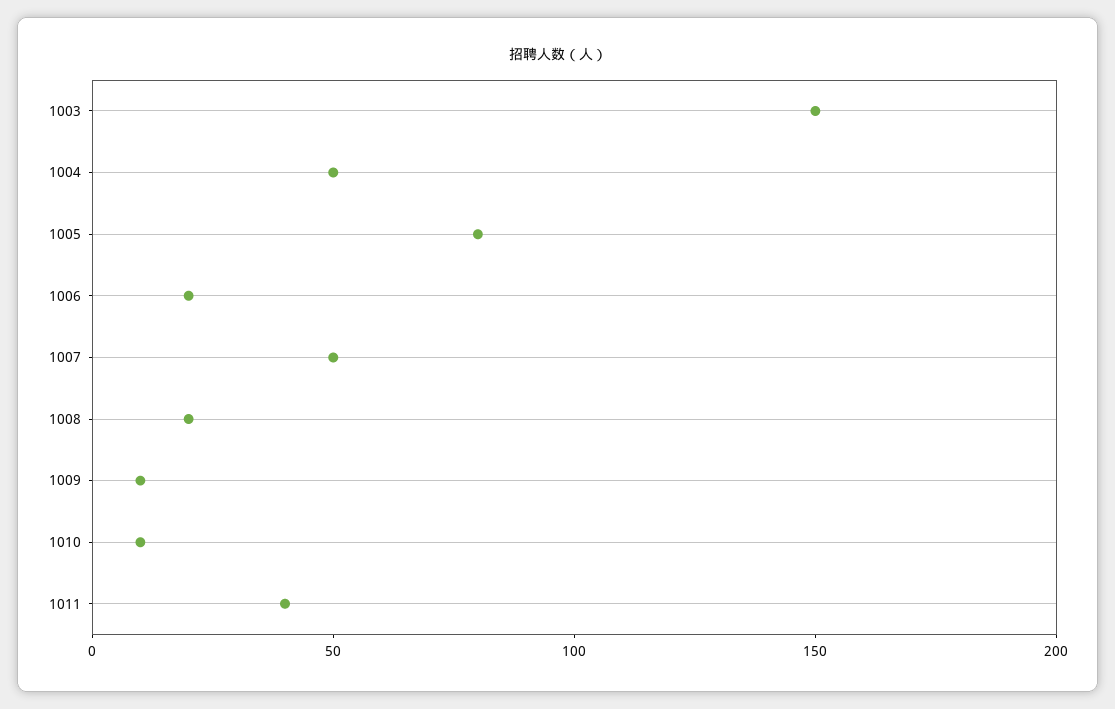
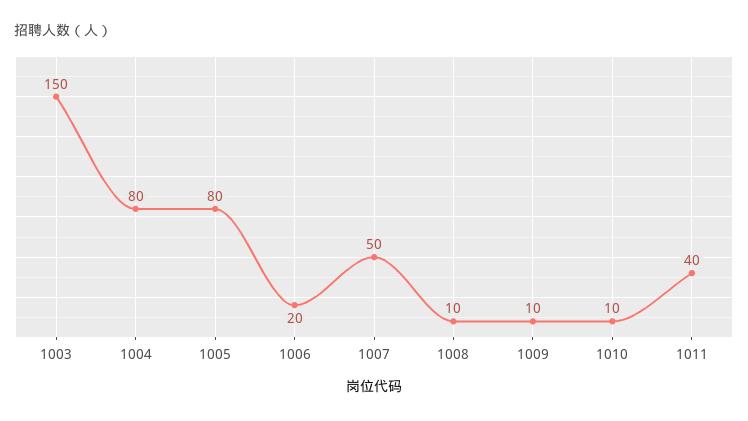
  {
    "1003": 150,
-   "1004": 50,
+   "1004": 80,
    "1005": 80,
    "1006": 20,
    "1007": 50,
-   "1008": 20,
+   "1008": 10,
    "1009": 10,
    "1010": 10,
    "1011": 40
  }

